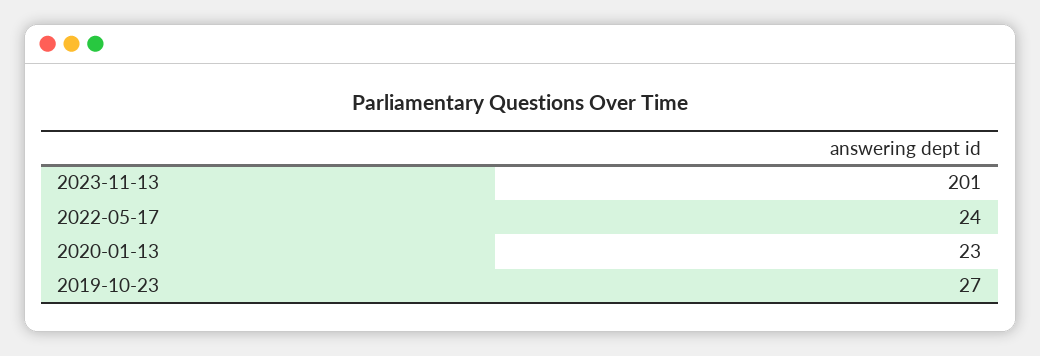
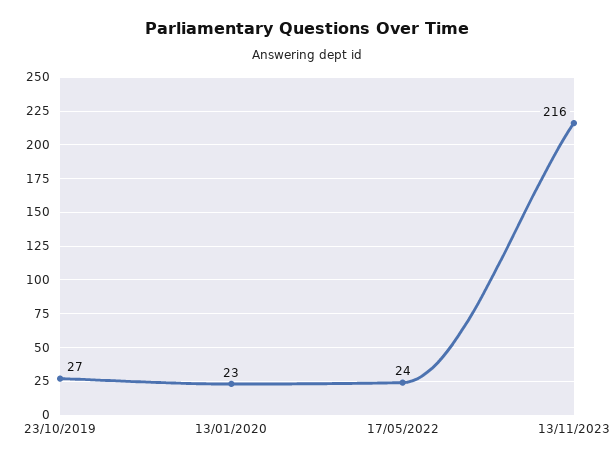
  {
-   "2023-11-13": 201,
+   "2023-11-13": 216,
    "2022-05-17": 24,
    "2020-01-13": 23,
    "2019-10-23": 27
  }

